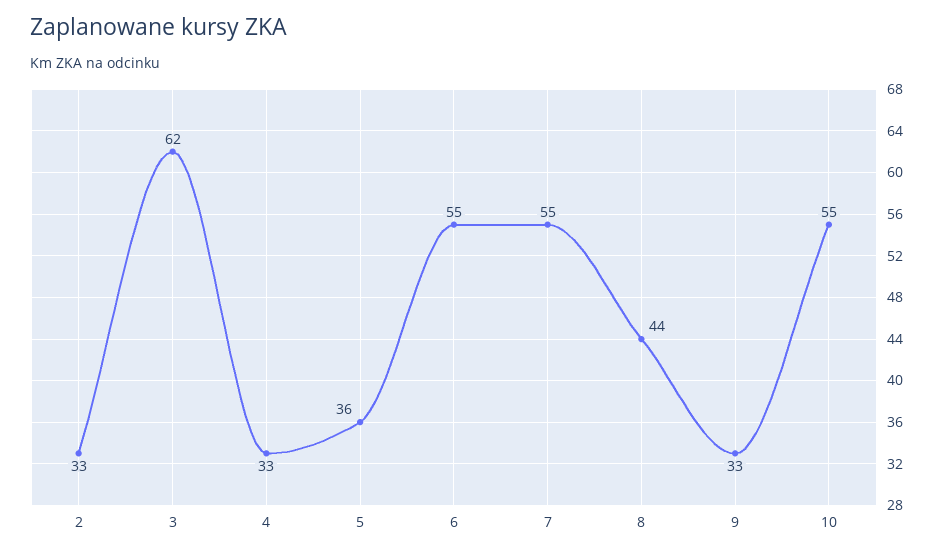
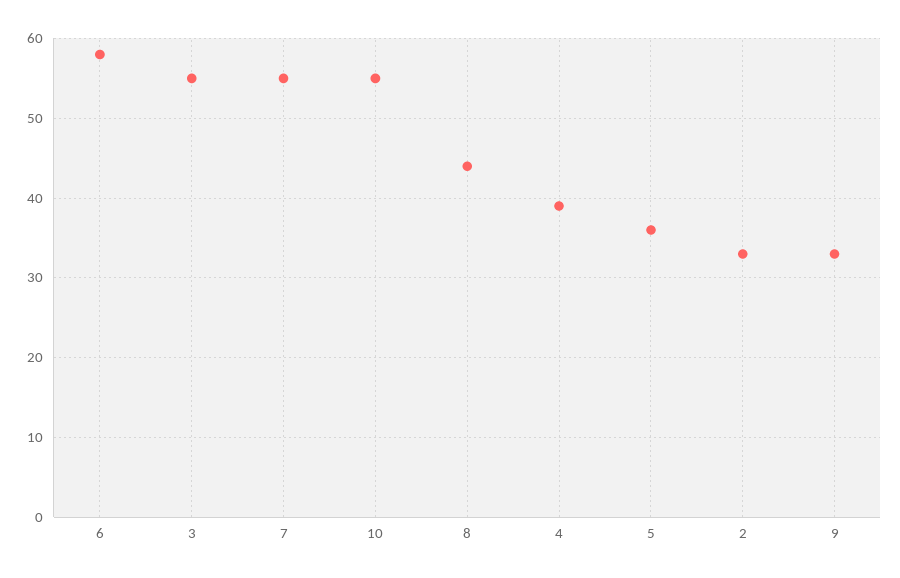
  {
    "2": 33,
-   "3": 62,
+   "3": 55,
-   "4": 33,
+   "4": 39,
    "5": 36,
-   "6": 55,
+   "6": 58,
    "7": 55,
    "8": 44,
    "9": 33,
    "10": 55
  }

